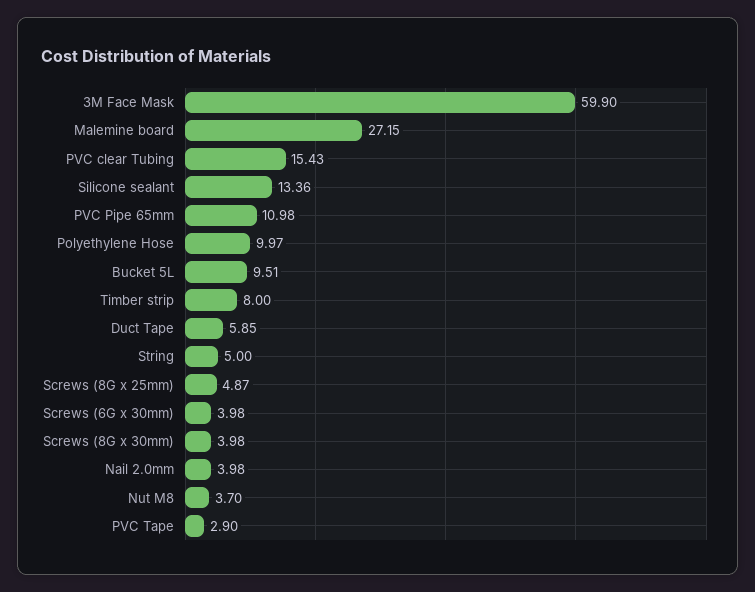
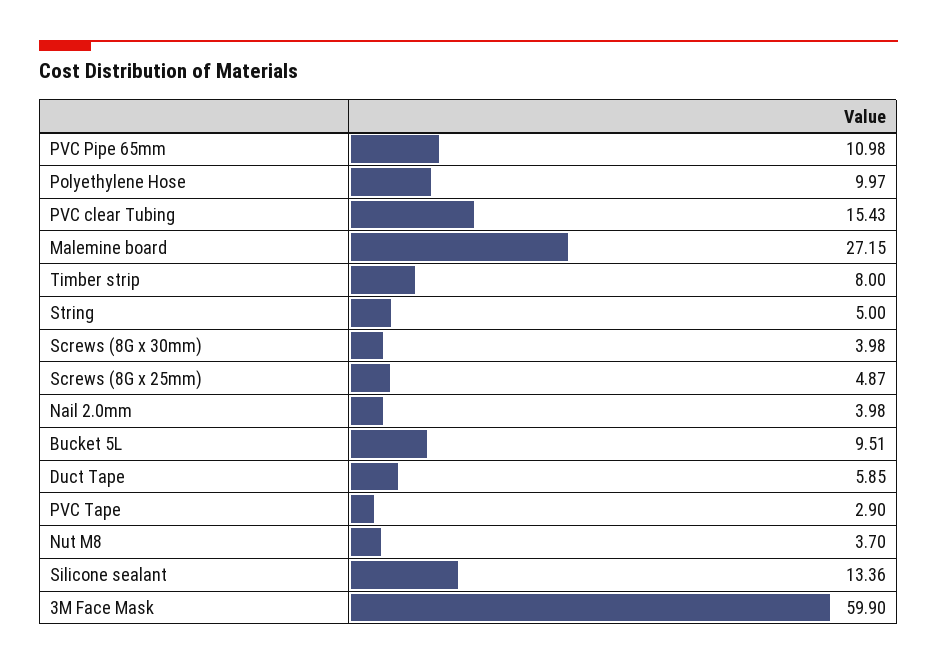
  {
    "3M Face Mask": 59.9,
    "Malemine board": 27.15,
    "PVC clear Tubing": 15.43,
    "Silicone sealant": 13.36,
    "PVC Pipe 65mm": 10.98,
    "Polyethylene Hose": 9.97,
    "Bucket 5L": 9.51,
    "Timber strip": 8,
    "Duct Tape": 5.85,
    "String": 5,
    "Screws (8G x 25mm)": 4.87,
-   "Screws (6G x 30mm)": 3.98,
    "Screws (8G x 30mm)": 3.98,
    "Nail 2.0mm": 3.98,
    "Nut M8": 3.7,
    "PVC Tape": 2.9
  }

